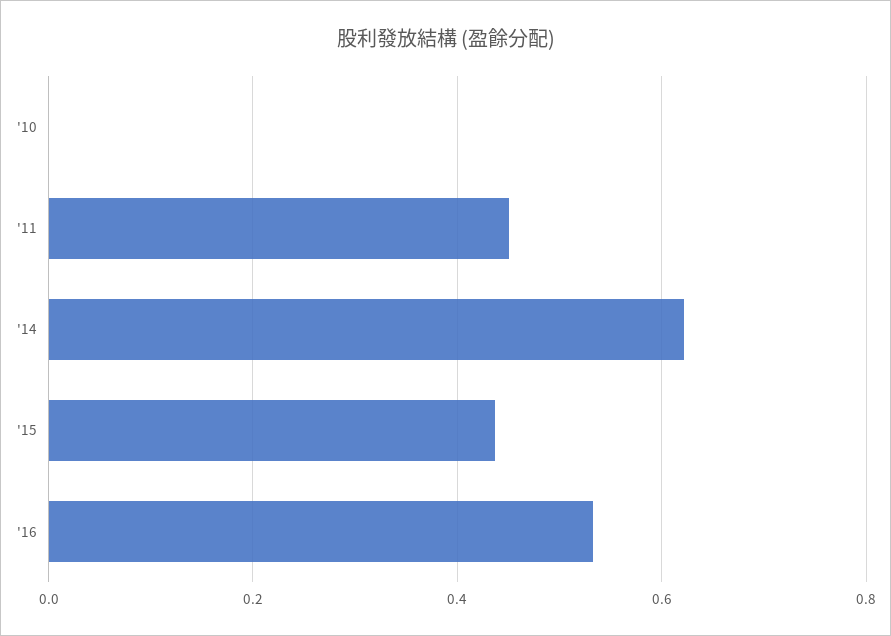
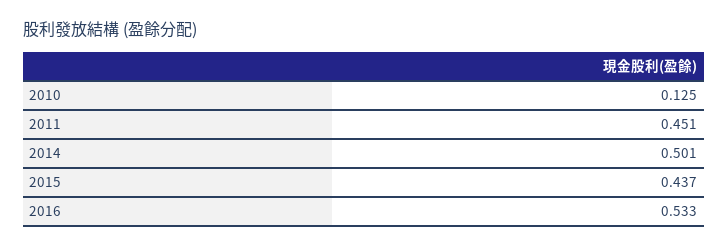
  {
-   "'10": 0,
+   "'10": 0.125,
    "'11": 0.451,
-   "'14": 0.62,
+   "'14": 0.501,
    "'15": 0.437,
    "'16": 0.533
  }

